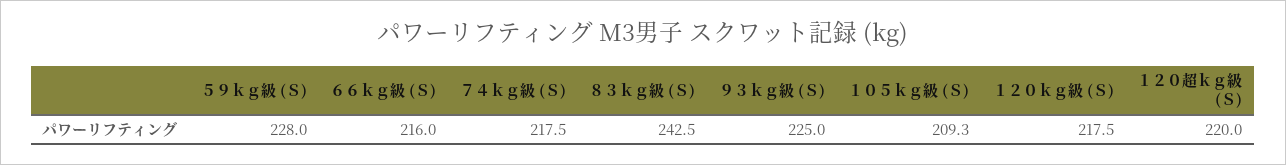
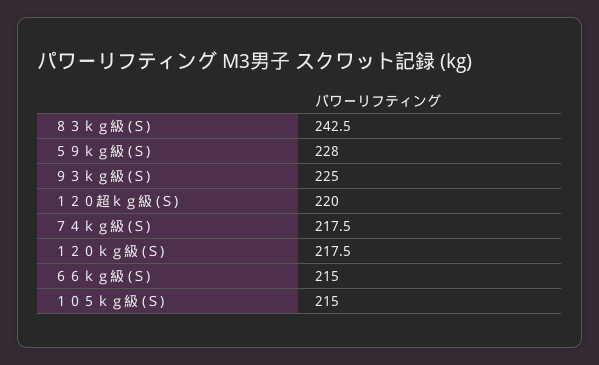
  {
    "５９ｋｇ級 (Ｓ)": 228,
-   "６６ｋｇ級 (Ｓ)": 216,
+   "６６ｋｇ級 (Ｓ)": 215,
    "７４ｋｇ級 (Ｓ)": 217.5,
    "８３ｋｇ級 (Ｓ)": 242.5,
    "９３ｋｇ級 (Ｓ)": 225,
-   "１０５ｋｇ級 (Ｓ)": 209.3,
+   "１０５ｋｇ級 (Ｓ)": 215,
    "１２０ｋｇ級 (Ｓ)": 217.5,
    "１２０超ｋｇ級 (Ｓ)": 220
  }

